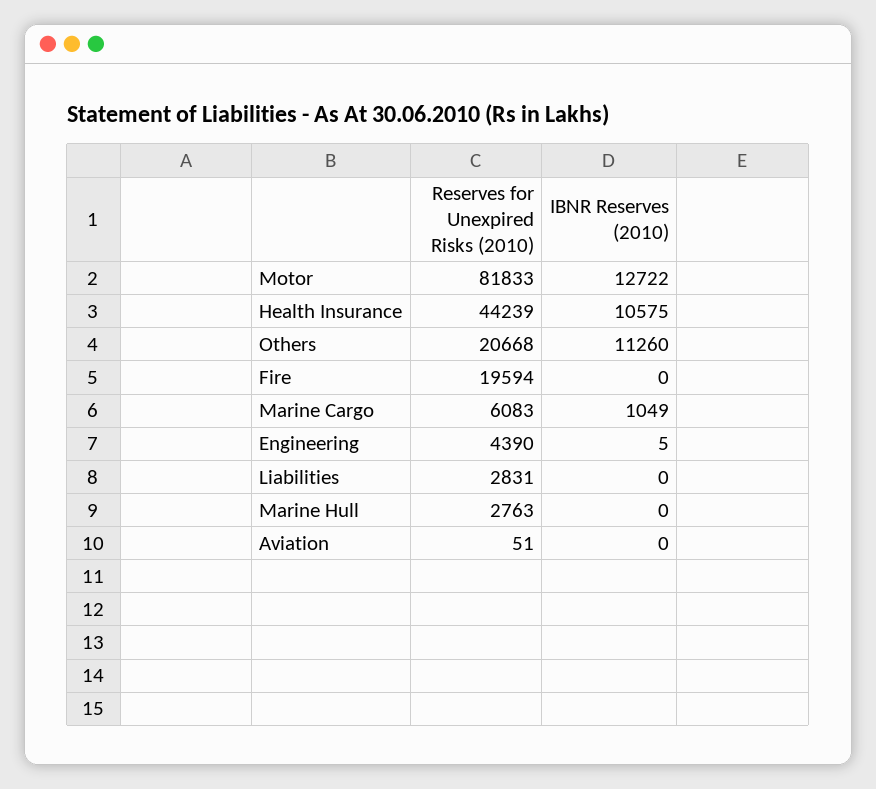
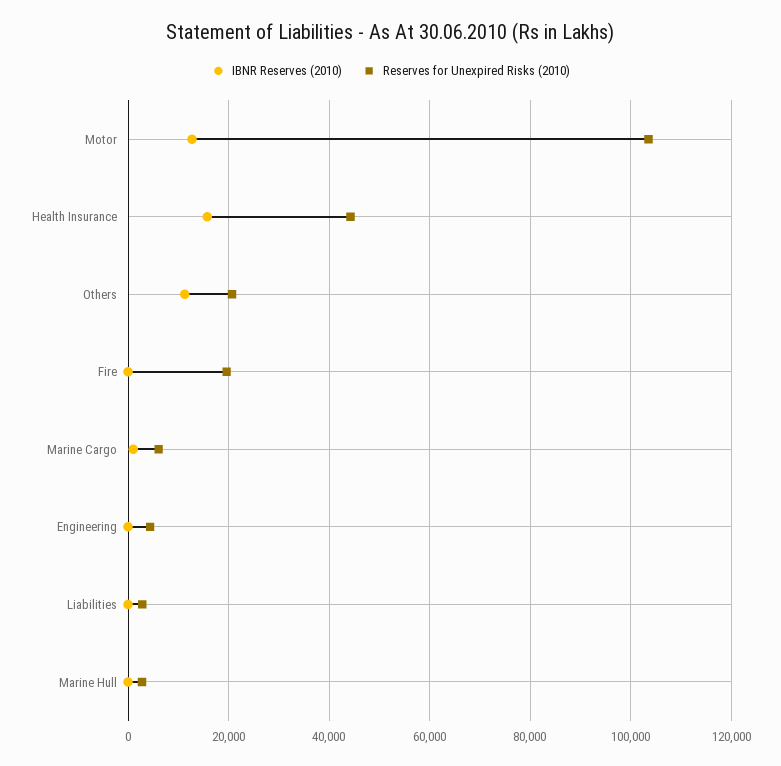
  {
    "Reserves for Unexpired Risks (2010)": {
-     "Motor": 81833,
+     "Motor": 104000,
      "Health Insurance": 44239,
      "Others": 20668,
      "Fire": 19594,
      "Marine Cargo": 6083,
      "Engineering": 4390,
      "Liabilities": 2831,
-     "Marine Hull": 2763,
+     "Marine Hull": 2763
-     "Aviation": 51
    },
    "IBNR Reserves (2010)": {
      "Motor": 12722,
-     "Health Insurance": 10575,
+     "Health Insurance": 16000,
      "Others": 11260,
      "Fire": 0,
      "Marine Cargo": 1049,
      "Engineering": 5,
      "Liabilities": 0,
-     "Marine Hull": 0,
+     "Marine Hull": 0
-     "Aviation": 0
    }
  }

